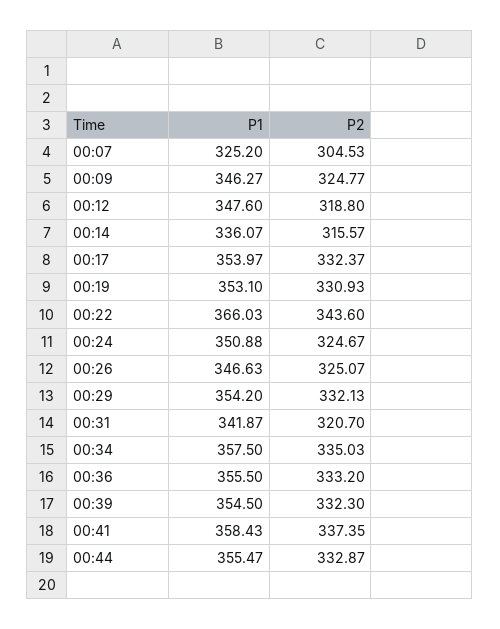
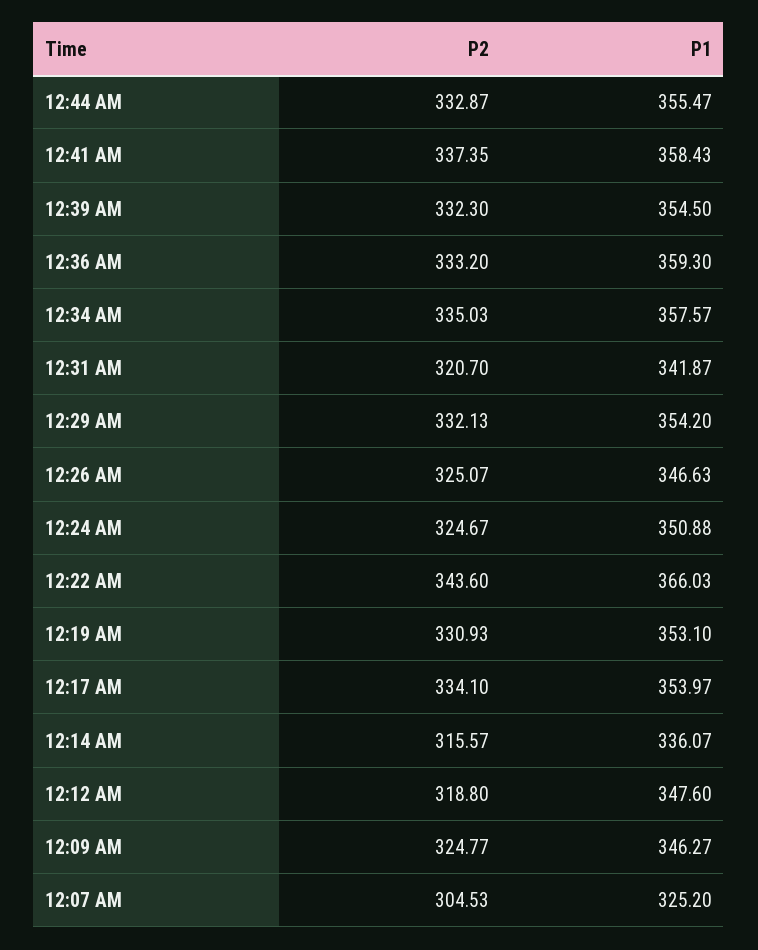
  {
    "P1": {
      "00:07": 325.2,
      "00:09": 346.27,
      "00:12": 347.6,
      "00:14": 336.07,
      "00:17": 353.97,
      "00:19": 353.1,
      "00:22": 366.03,
      "00:24": 350.88,
      "00:26": 346.63,
      "00:29": 354.2,
      "00:31": 341.87,
-     "00:34": 357.5,
+     "00:34": 357.57,
-     "00:36": 355.5,
+     "00:36": 359.3,
      "00:39": 354.5,
      "00:41": 358.43,
      "00:44": 355.47
    },
    "P2": {
      "00:07": 304.53,
      "00:09": 324.77,
      "00:12": 318.8,
      "00:14": 315.57,
-     "00:17": 332.37,
+     "00:17": 334.1,
      "00:19": 330.93,
      "00:22": 343.6,
      "00:24": 324.67,
      "00:26": 325.07,
      "00:29": 332.13,
      "00:31": 320.7,
      "00:34": 335.03,
      "00:36": 333.2,
      "00:39": 332.3,
      "00:41": 337.35,
      "00:44": 332.87
    }
  }

